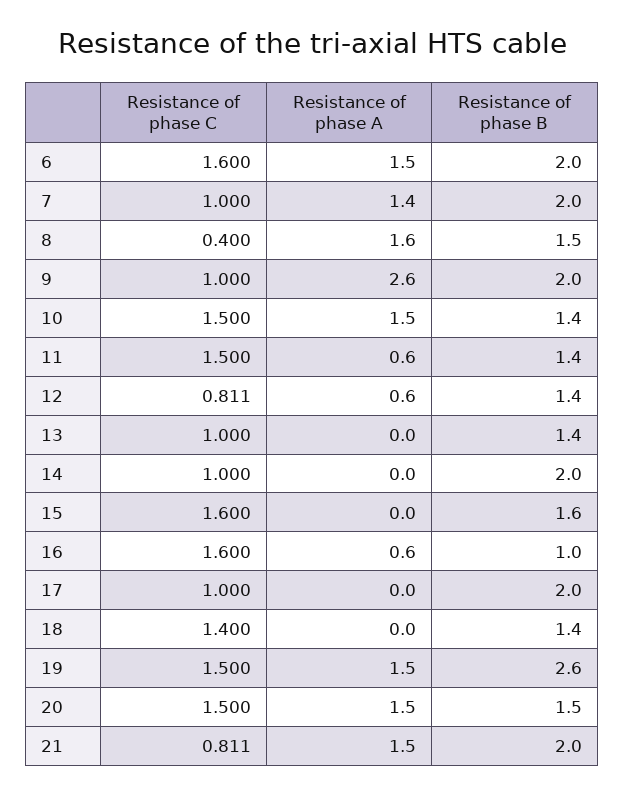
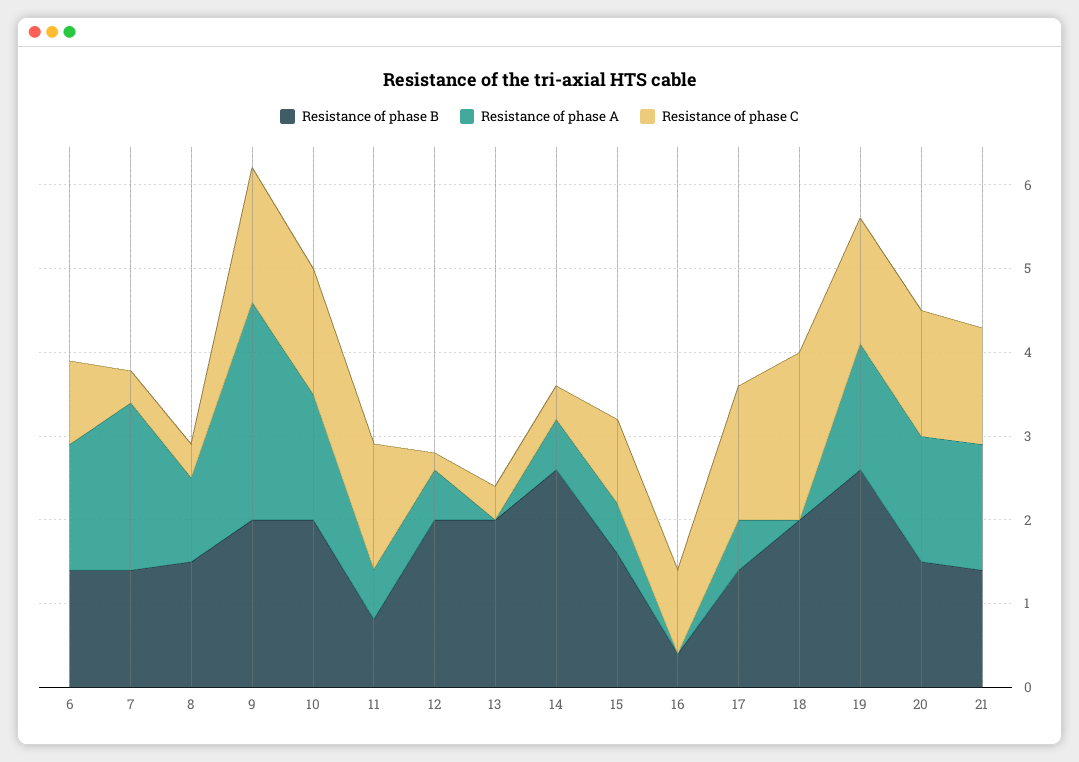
  {
    "Resistance of phase C": {
-     "6": 1.6,
+     "6": 1,
-     "7": 1,
+     "7": 0.4,
      "8": 0.4,
-     "9": 1,
+     "9": 1.6,
      "10": 1.5,
      "11": 1.5,
-     "12": 0.811,
+     "12": 0.2,
-     "13": 1,
+     "13": 0.4,
-     "14": 1,
+     "14": 0.4,
-     "15": 1.6,
+     "15": 1,
-     "16": 1.6,
+     "16": 1,
-     "17": 1,
+     "17": 1.6,
-     "18": 1.4,
+     "18": 2,
      "19": 1.5,
      "20": 1.5,
-     "21": 0.811
+     "21": 1.4
    },
    "Resistance of phase A": {
      "6": 1.5,
-     "7": 1.4,
+     "7": 2,
-     "8": 1.6,
+     "8": 1,
      "9": 2.6,
      "10": 1.5,
      "11": 0.6,
      "12": 0.6,
      "13": 0,
-     "14": 0,
+     "14": 0.6,
-     "15": 0,
+     "15": 0.6,
-     "16": 0.6,
+     "16": 0,
-     "17": 0,
+     "17": 0.6,
      "18": 0,
      "19": 1.5,
      "20": 1.5,
      "21": 1.5
    },
    "Resistance of phase B": {
-     "6": 2,
+     "6": 1.4,
-     "7": 2,
+     "7": 1.4,
      "8": 1.5,
      "9": 2,
-     "10": 1.4,
+     "10": 2,
-     "11": 1.4,
+     "11": 0.8,
-     "12": 1.4,
+     "12": 2,
-     "13": 1.4,
+     "13": 2,
-     "14": 2,
+     "14": 2.6,
      "15": 1.6,
-     "16": 1,
+     "16": 0.4,
-     "17": 2,
+     "17": 1.4,
-     "18": 1.4,
+     "18": 2,
      "19": 2.6,
      "20": 1.5,
-     "21": 2
+     "21": 1.4
    }
  }

